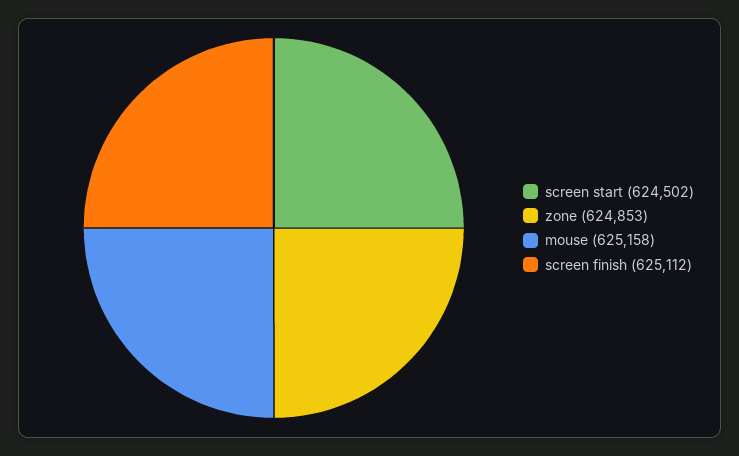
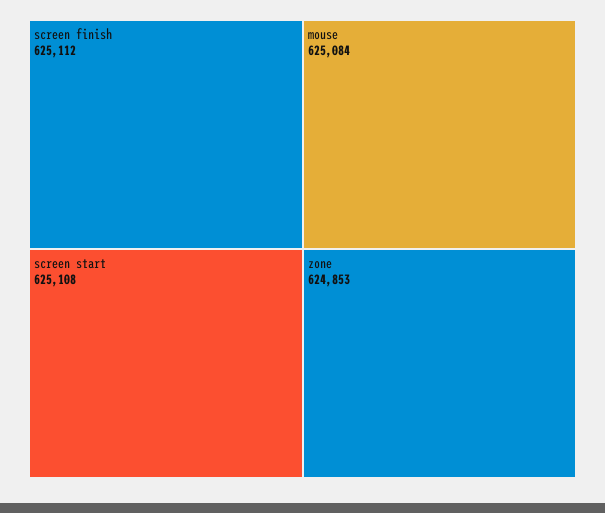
  {
-   "screen start": 624502,
+   "screen start": 625108,
    "zone": 624853,
-   "mouse": 625158,
+   "mouse": 625084,
    "screen finish": 625112
  }

